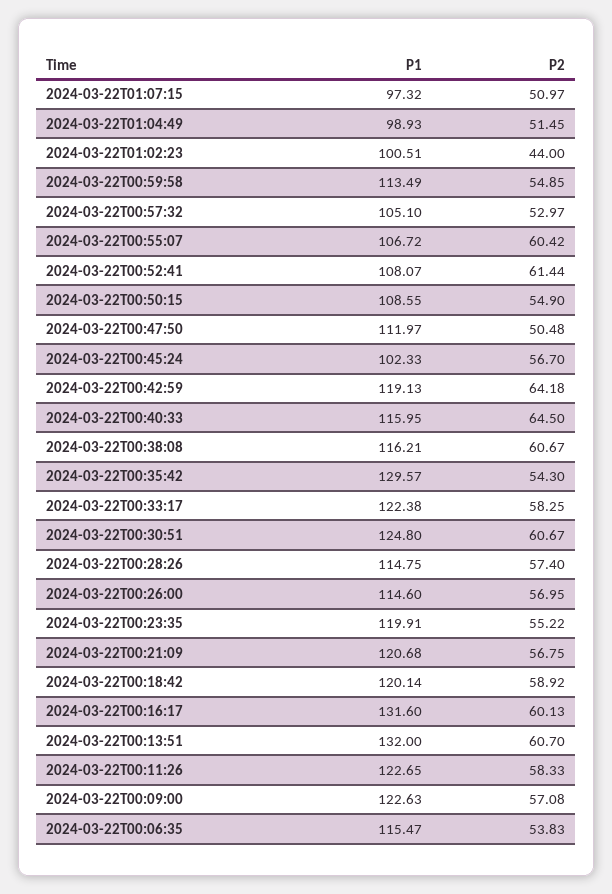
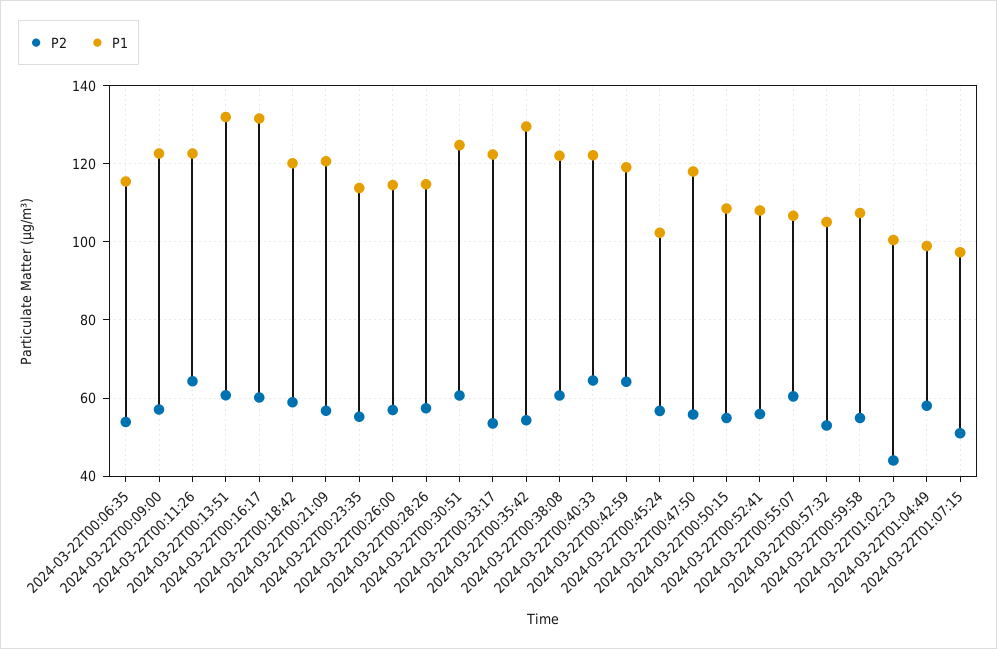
  {
    "P1": {
      "2024-03-22T01:07:15": 97.32,
      "2024-03-22T01:04:49": 98.93,
      "2024-03-22T01:02:23": 100.51,
-     "2024-03-22T00:59:58": 113.49,
+     "2024-03-22T00:59:58": 108,
      "2024-03-22T00:57:32": 105.1,
      "2024-03-22T00:55:07": 106.72,
      "2024-03-22T00:52:41": 108.07,
      "2024-03-22T00:50:15": 108.55,
-     "2024-03-22T00:47:50": 111.97,
+     "2024-03-22T00:47:50": 118,
      "2024-03-22T00:45:24": 102.33,
      "2024-03-22T00:42:59": 119.13,
-     "2024-03-22T00:40:33": 115.95,
+     "2024-03-22T00:40:33": 122,
-     "2024-03-22T00:38:08": 116.21,
+     "2024-03-22T00:38:08": 122,
      "2024-03-22T00:35:42": 129.57,
      "2024-03-22T00:33:17": 122.38,
      "2024-03-22T00:30:51": 124.8,
      "2024-03-22T00:28:26": 114.75,
      "2024-03-22T00:26:00": 114.6,
-     "2024-03-22T00:23:35": 119.91,
+     "2024-03-22T00:23:35": 114,
      "2024-03-22T00:21:09": 120.68,
      "2024-03-22T00:18:42": 120.14,
      "2024-03-22T00:16:17": 131.6,
      "2024-03-22T00:13:51": 132,
      "2024-03-22T00:11:26": 122.65,
      "2024-03-22T00:09:00": 122.63,
      "2024-03-22T00:06:35": 115.47
    },
    "P2": {
      "2024-03-22T01:07:15": 50.97,
-     "2024-03-22T01:04:49": 51.45,
+     "2024-03-22T01:04:49": 58,
      "2024-03-22T01:02:23": 44,
      "2024-03-22T00:59:58": 54.85,
      "2024-03-22T00:57:32": 52.97,
      "2024-03-22T00:55:07": 60.42,
-     "2024-03-22T00:52:41": 61.44,
+     "2024-03-22T00:52:41": 56,
      "2024-03-22T00:50:15": 54.9,
-     "2024-03-22T00:47:50": 50.48,
+     "2024-03-22T00:47:50": 56,
      "2024-03-22T00:45:24": 56.7,
      "2024-03-22T00:42:59": 64.18,
      "2024-03-22T00:40:33": 64.5,
      "2024-03-22T00:38:08": 60.67,
      "2024-03-22T00:35:42": 54.3,
-     "2024-03-22T00:33:17": 58.25,
+     "2024-03-22T00:33:17": 54,
      "2024-03-22T00:30:51": 60.67,
      "2024-03-22T00:28:26": 57.4,
      "2024-03-22T00:26:00": 56.95,
      "2024-03-22T00:23:35": 55.22,
      "2024-03-22T00:21:09": 56.75,
      "2024-03-22T00:18:42": 58.92,
      "2024-03-22T00:16:17": 60.13,
      "2024-03-22T00:13:51": 60.7,
-     "2024-03-22T00:11:26": 58.33,
+     "2024-03-22T00:11:26": 64,
      "2024-03-22T00:09:00": 57.08,
      "2024-03-22T00:06:35": 53.83
    }
  }

